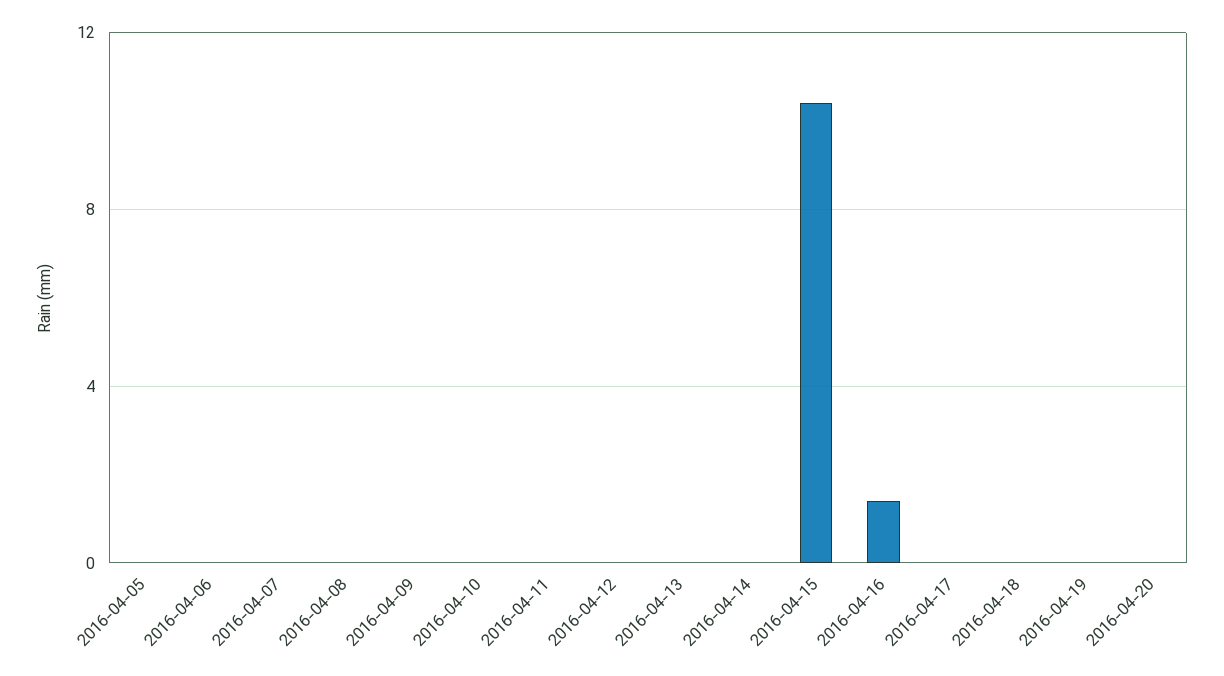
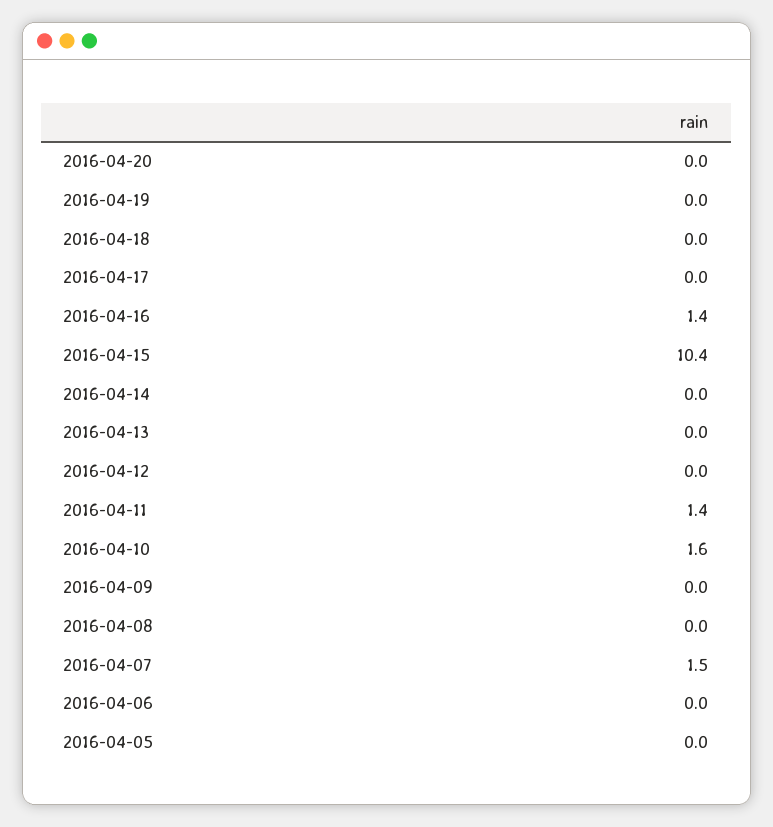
  {
    "2016-04-05": 0,
    "2016-04-06": 0,
-   "2016-04-07": 0,
+   "2016-04-07": 1.5,
    "2016-04-08": 0,
    "2016-04-09": 0,
-   "2016-04-10": 0,
+   "2016-04-10": 1.6,
-   "2016-04-11": 0,
+   "2016-04-11": 1.4,
    "2016-04-12": 0,
    "2016-04-13": 0,
    "2016-04-14": 0,
    "2016-04-15": 10.4,
    "2016-04-16": 1.4,
    "2016-04-17": 0,
    "2016-04-18": 0,
    "2016-04-19": 0,
    "2016-04-20": 0
  }

